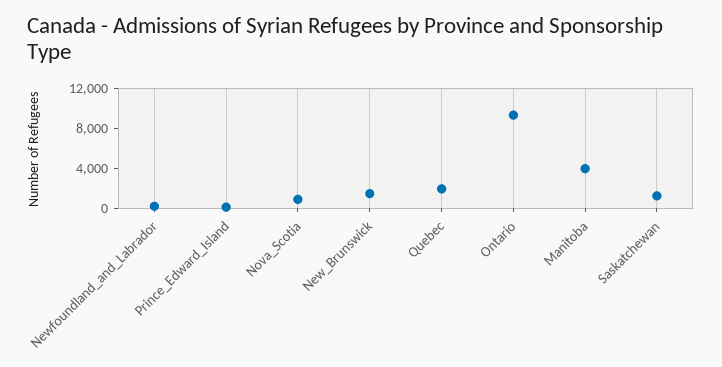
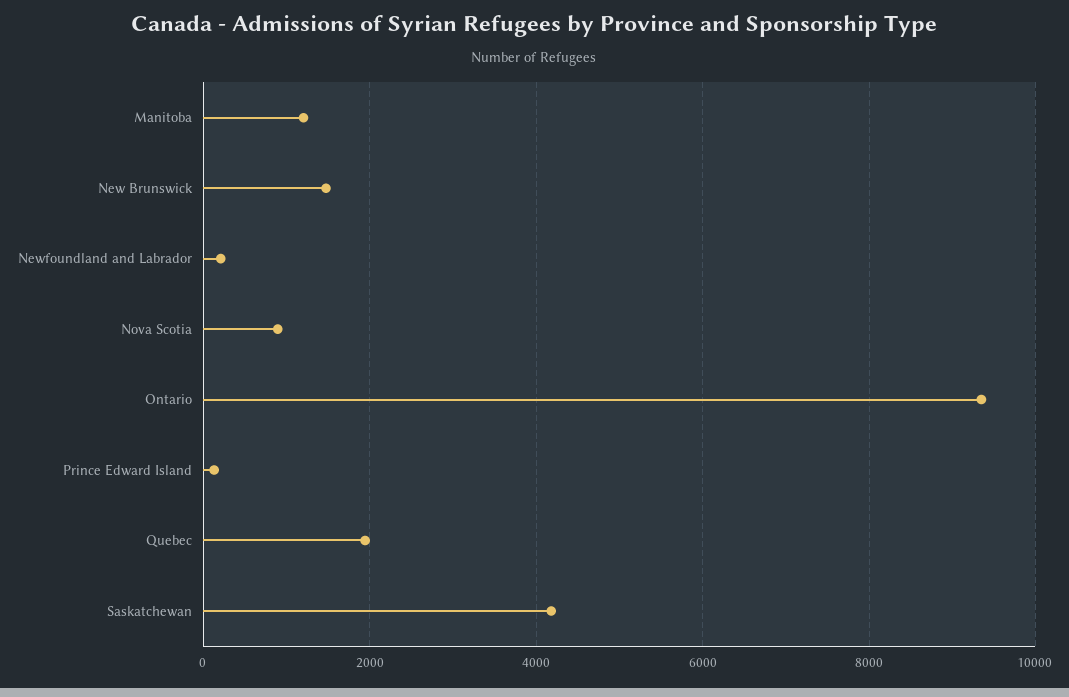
  {
    "Newfoundland_and_Labrador": 200,
    "Prince_Edward_Island": 200,
    "Nova_Scotia": 800,
    "New_Brunswick": 1400,
    "Quebec": 2000,
    "Ontario": 9400,
-   "Manitoba": 4000,
+   "Manitoba": 1200,
-   "Saskatchewan": 1000
+   "Saskatchewan": 4200
  }

